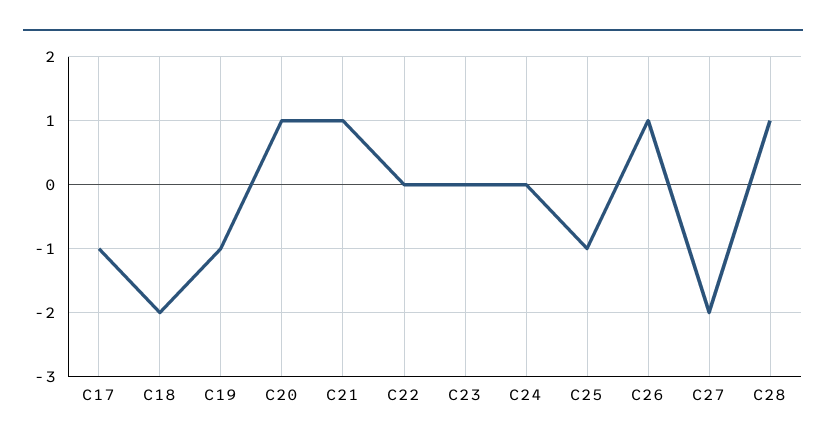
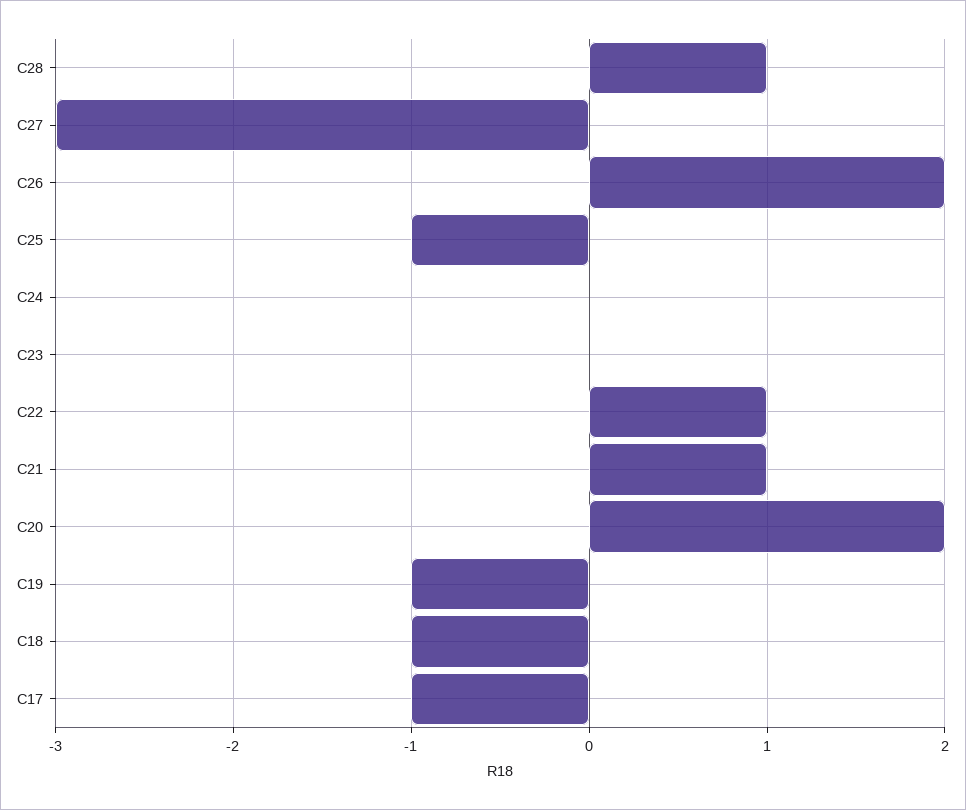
  {
    "C17": -1,
-   "C18": -2,
+   "C18": -1,
    "C19": -1,
-   "C20": 1,
+   "C20": 2,
    "C21": 1,
-   "C22": 0,
+   "C22": 1,
    "C23": 0,
    "C24": 0,
    "C25": -1,
-   "C26": 1,
+   "C26": 2,
-   "C27": -2,
+   "C27": -3,
    "C28": 1
  }

